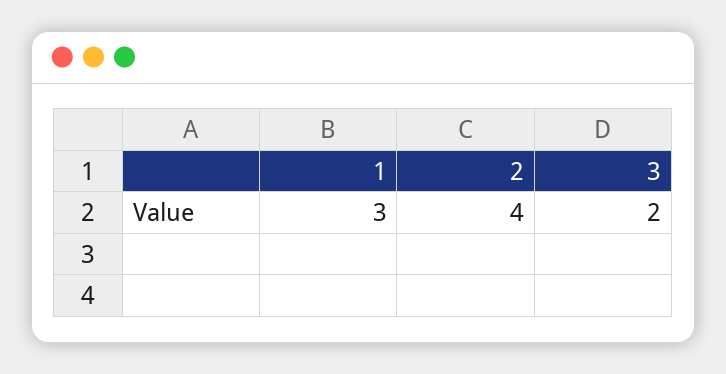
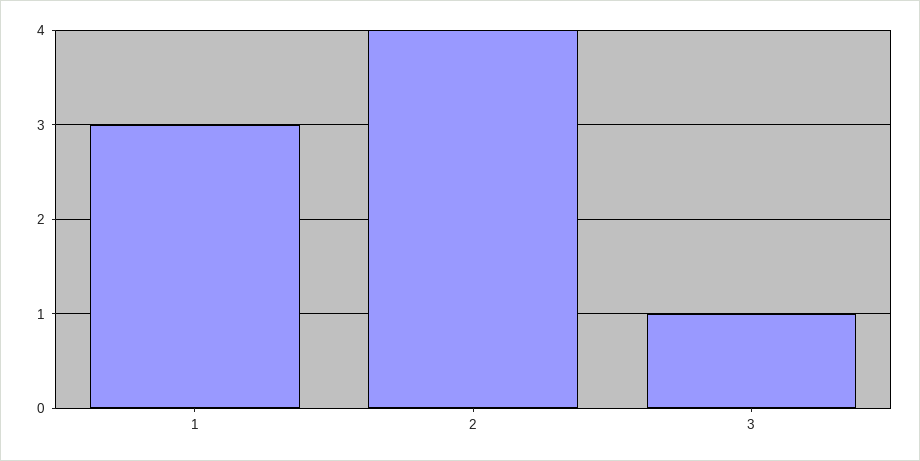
  {
    "1": 3,
    "2": 4,
-   "3": 2
+   "3": 1
  }

